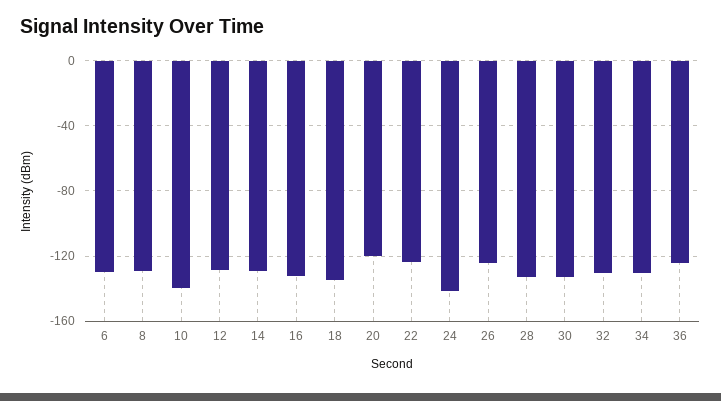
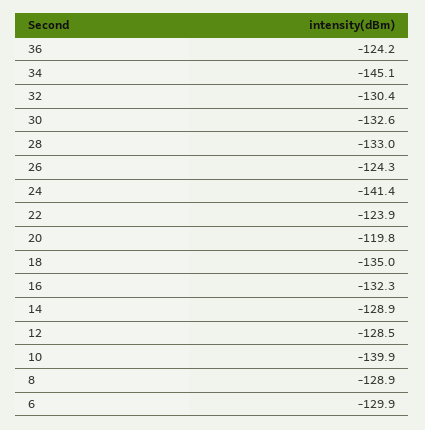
  {
    "6": -129.9,
    "8": -128.9,
    "10": -139.9,
    "12": -128.5,
    "14": -128.9,
    "16": -132.3,
    "18": -135,
    "20": -119.8,
    "22": -123.9,
    "24": -141.4,
    "26": -124.3,
    "28": -133,
    "30": -132.6,
    "32": -130.4,
-   "34": -130,
+   "34": -145.1,
    "36": -124.2
  }

